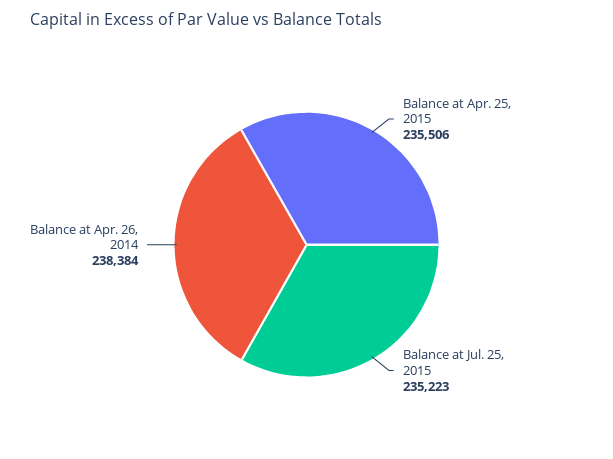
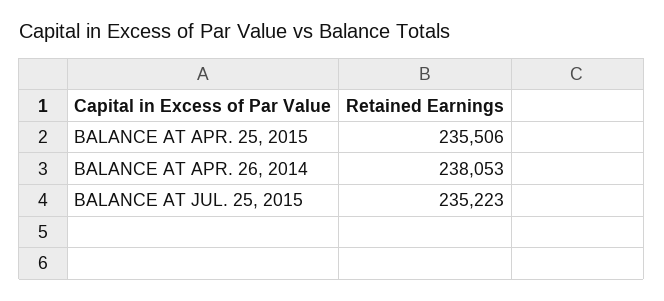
  {
    "Balance at Apr. 25, 2015": 235506,
    "Balance at Jul. 25, 2015": 235223,
-   "Balance at Apr. 26, 2014": 238384
+   "Balance at Apr. 26, 2014": 238053
  }

